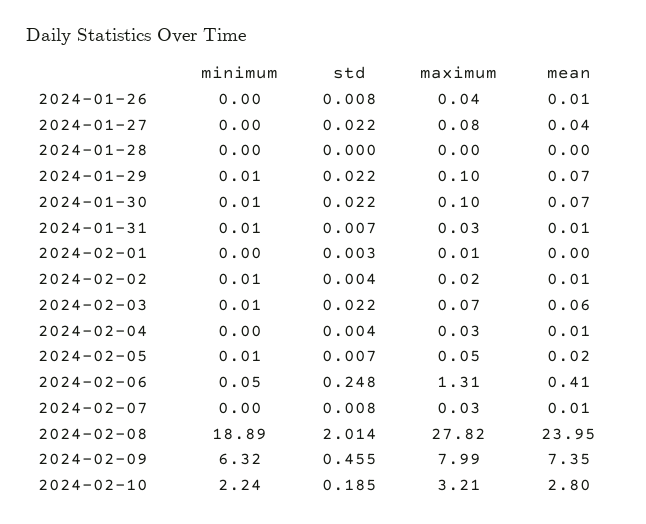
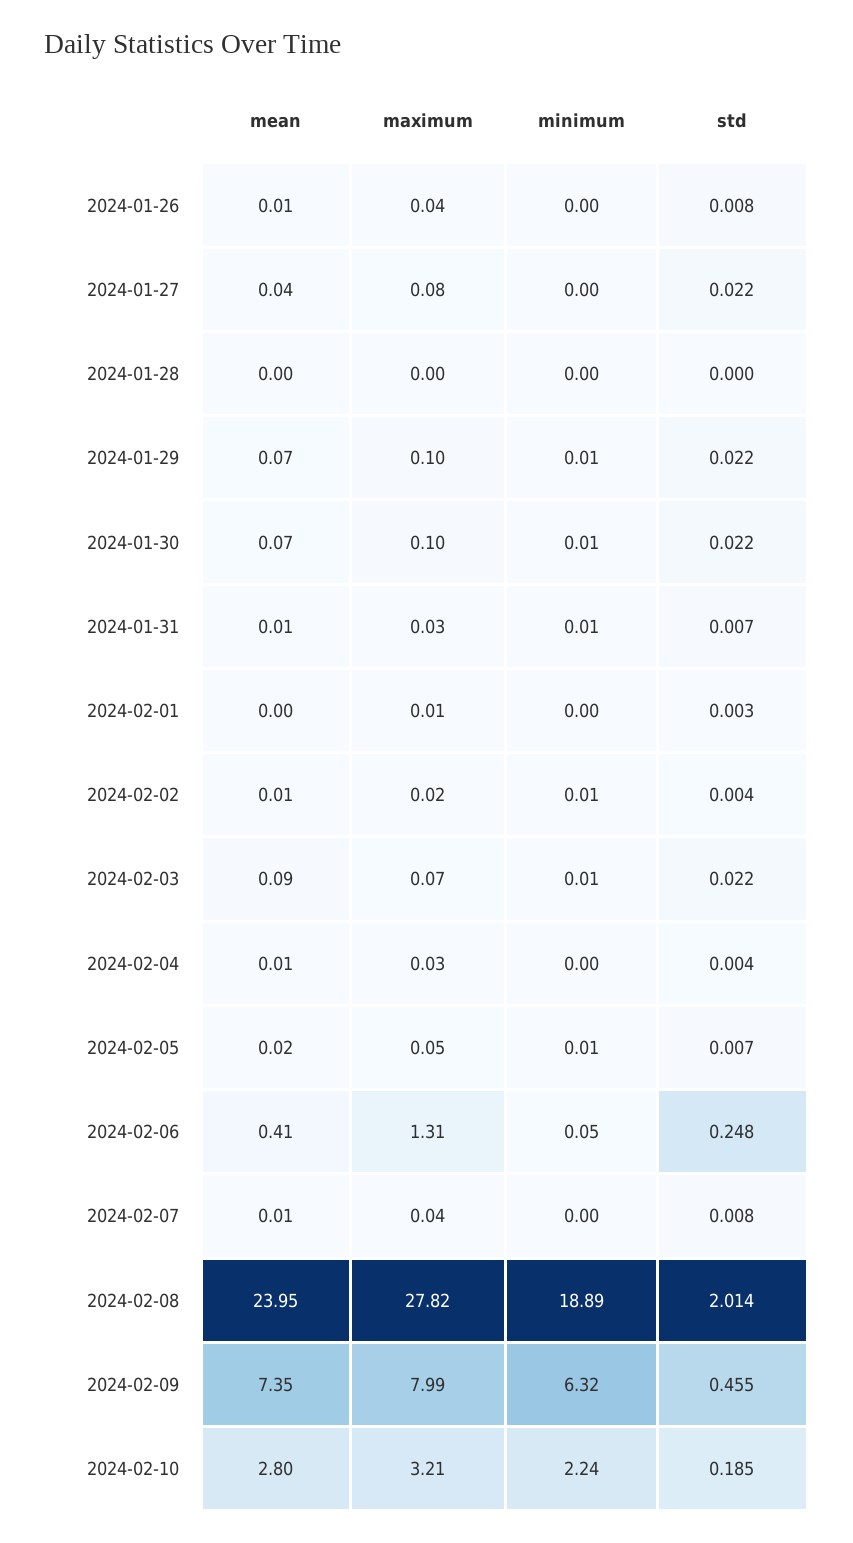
  {
    "minimum": {
      "2024-01-26": 0,
      "2024-01-27": 0,
      "2024-01-28": 0,
      "2024-01-29": 0.01,
      "2024-01-30": 0.01,
      "2024-01-31": 0.01,
      "2024-02-01": 0,
      "2024-02-02": 0.01,
      "2024-02-03": 0.01,
      "2024-02-04": 0,
      "2024-02-05": 0.01,
      "2024-02-06": 0.05,
      "2024-02-07": 0,
      "2024-02-08": 18.89,
      "2024-02-09": 6.32,
      "2024-02-10": 2.24
    },
    "std": {
      "2024-01-26": 0.008,
      "2024-01-27": 0.022,
      "2024-01-28": 0,
      "2024-01-29": 0.022,
      "2024-01-30": 0.022,
      "2024-01-31": 0.007,
      "2024-02-01": 0.003,
      "2024-02-02": 0.004,
      "2024-02-03": 0.022,
      "2024-02-04": 0.004,
      "2024-02-05": 0.007,
      "2024-02-06": 0.248,
      "2024-02-07": 0.008,
      "2024-02-08": 2.014,
      "2024-02-09": 0.455,
      "2024-02-10": 0.185
    },
    "maximum": {
      "2024-01-26": 0.04,
      "2024-01-27": 0.08,
      "2024-01-28": 0,
      "2024-01-29": 0.1,
      "2024-01-30": 0.1,
      "2024-01-31": 0.03,
      "2024-02-01": 0.01,
      "2024-02-02": 0.02,
      "2024-02-03": 0.07,
      "2024-02-04": 0.03,
      "2024-02-05": 0.05,
      "2024-02-06": 1.31,
-     "2024-02-07": 0.03,
+     "2024-02-07": 0.04,
      "2024-02-08": 27.82,
      "2024-02-09": 7.99,
      "2024-02-10": 3.21
    },
    "mean": {
      "2024-01-26": 0.01,
      "2024-01-27": 0.04,
      "2024-01-28": 0,
      "2024-01-29": 0.07,
      "2024-01-30": 0.07,
      "2024-01-31": 0.01,
      "2024-02-01": 0,
      "2024-02-02": 0.01,
-     "2024-02-03": 0.06,
+     "2024-02-03": 0.09,
      "2024-02-04": 0.01,
      "2024-02-05": 0.02,
      "2024-02-06": 0.41,
      "2024-02-07": 0.01,
      "2024-02-08": 23.95,
      "2024-02-09": 7.35,
      "2024-02-10": 2.8
    }
  }

